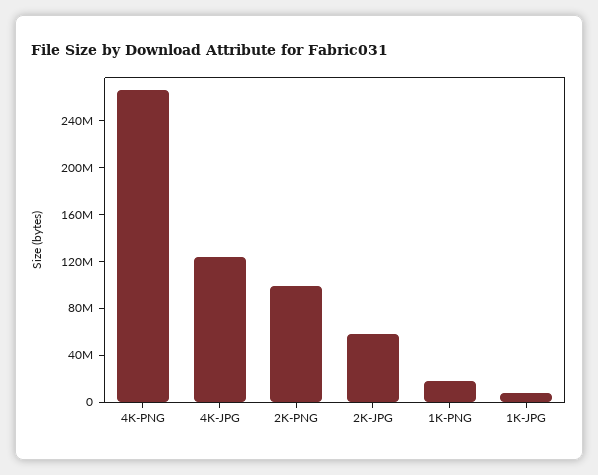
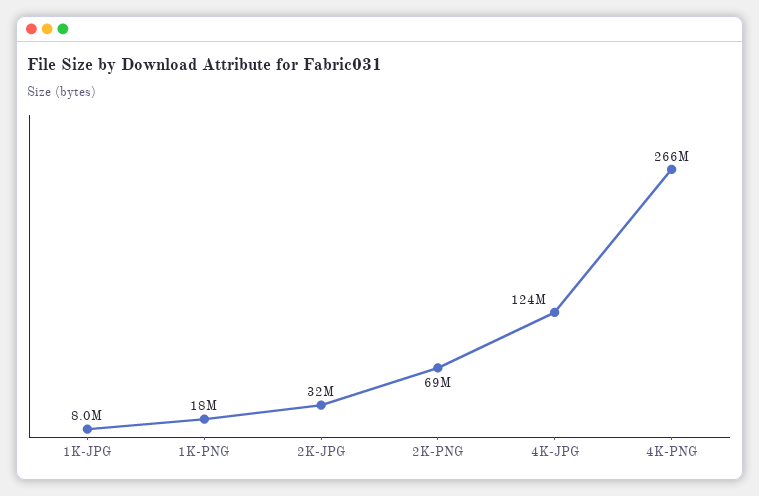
  {
    "4K-PNG": 266000000,
    "4K-JPG": 124000000,
-   "2K-PNG": 100000000,
+   "2K-PNG": 69000000,
-   "2K-JPG": 60000000,
+   "2K-JPG": 32000000,
    "1K-PNG": 18000000,
    "1K-JPG": 8000000
  }

